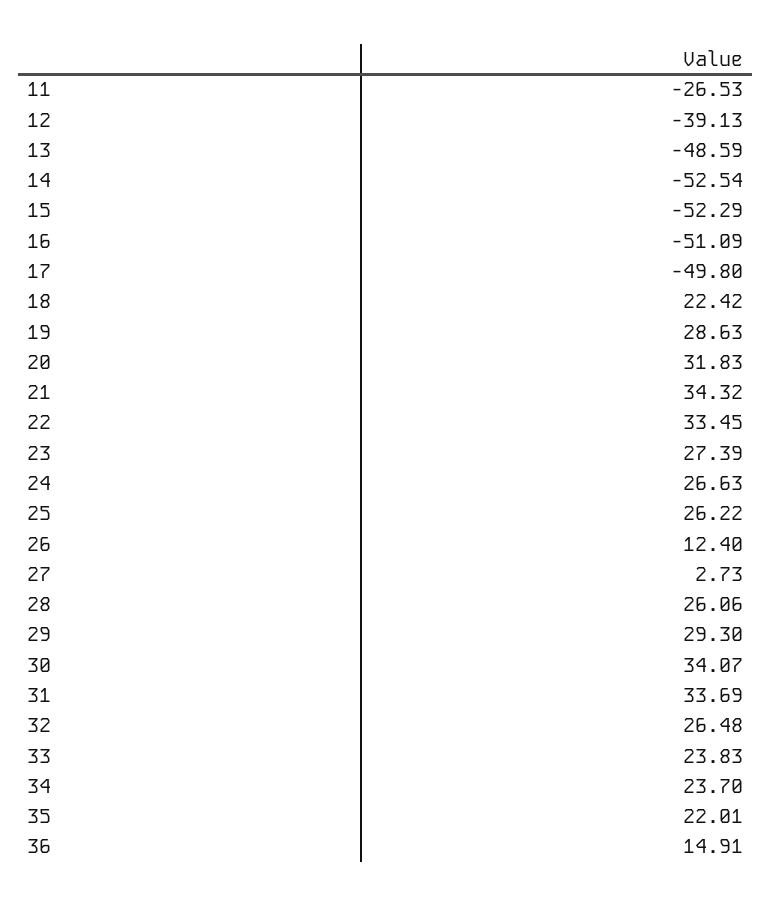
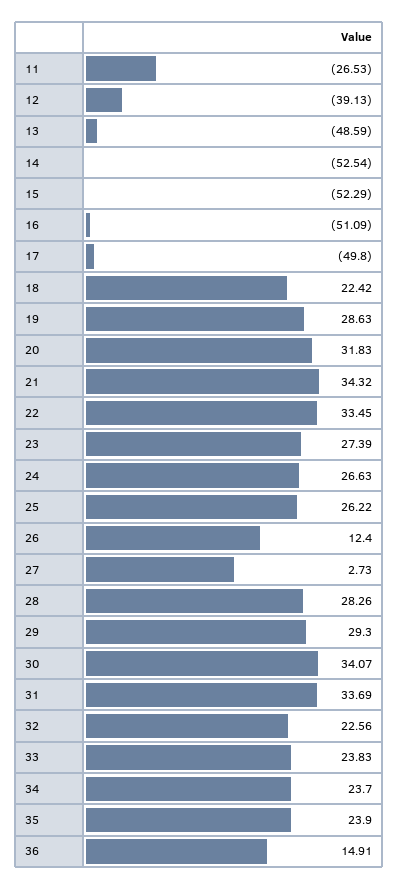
  {
    "11": -26.53,
    "12": -39.13,
    "13": -48.59,
    "14": -52.54,
    "15": -52.29,
    "16": -51.09,
    "17": -49.8,
    "18": 22.42,
    "19": 28.63,
    "20": 31.83,
    "21": 34.32,
    "22": 33.45,
    "23": 27.39,
    "24": 26.63,
    "25": 26.22,
    "26": 12.4,
    "27": 2.73,
-   "28": 26.06,
+   "28": 28.26,
    "29": 29.3,
    "30": 34.07,
    "31": 33.69,
-   "32": 26.48,
+   "32": 22.56,
    "33": 23.83,
    "34": 23.7,
-   "35": 22.01,
+   "35": 23.9,
    "36": 14.91
  }

